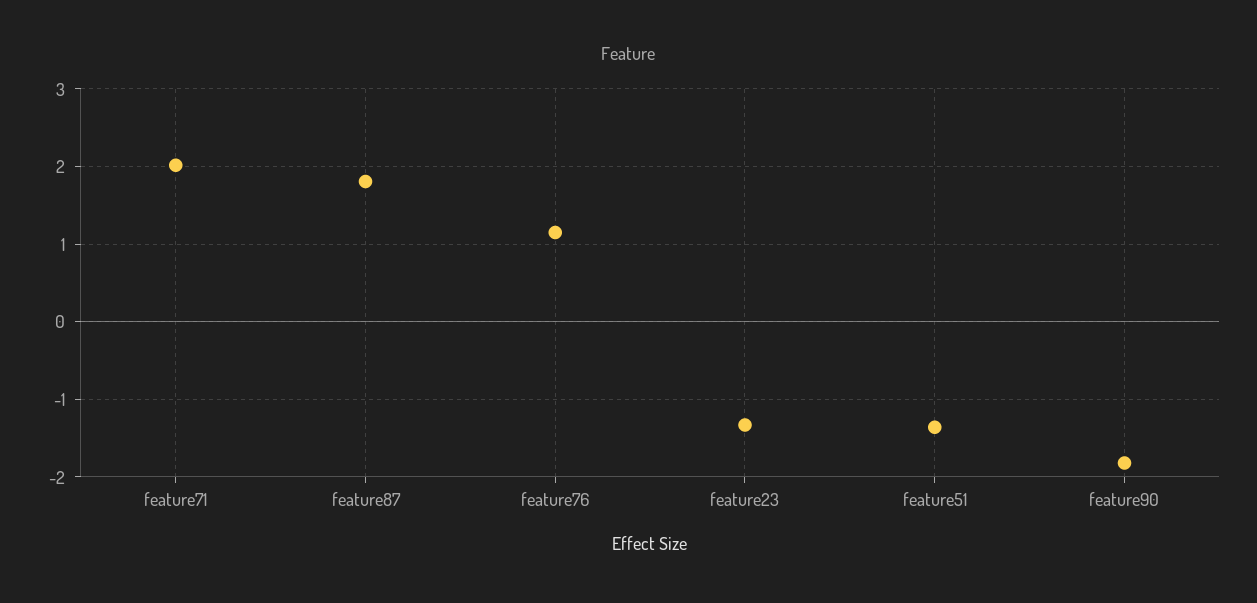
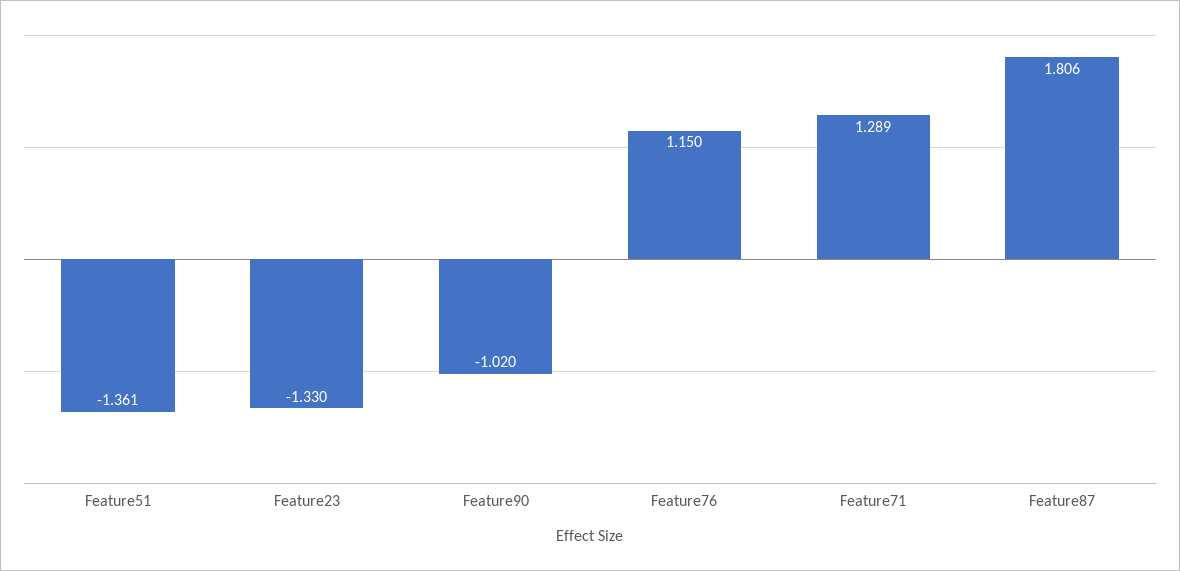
  {
-   "feature71": 2,
+   "feature71": 1.289,
    "feature87": 1.806,
    "feature76": 1.15,
    "feature23": -1.33,
    "feature51": -1.361,
-   "feature90": -1.8
+   "feature90": -1.02
  }

